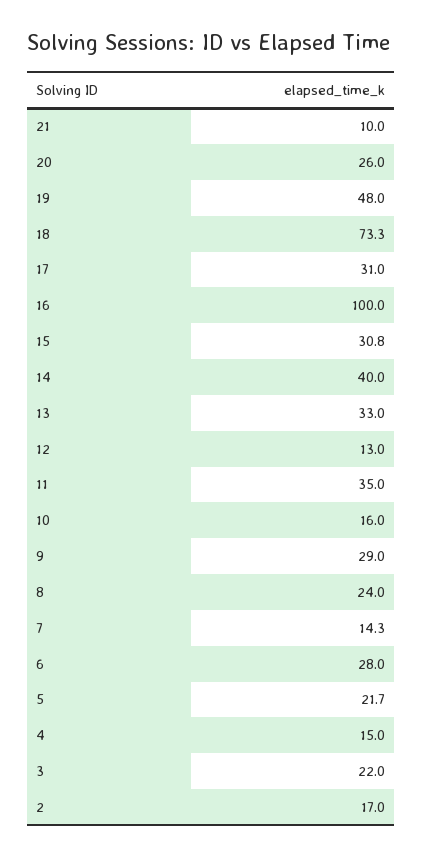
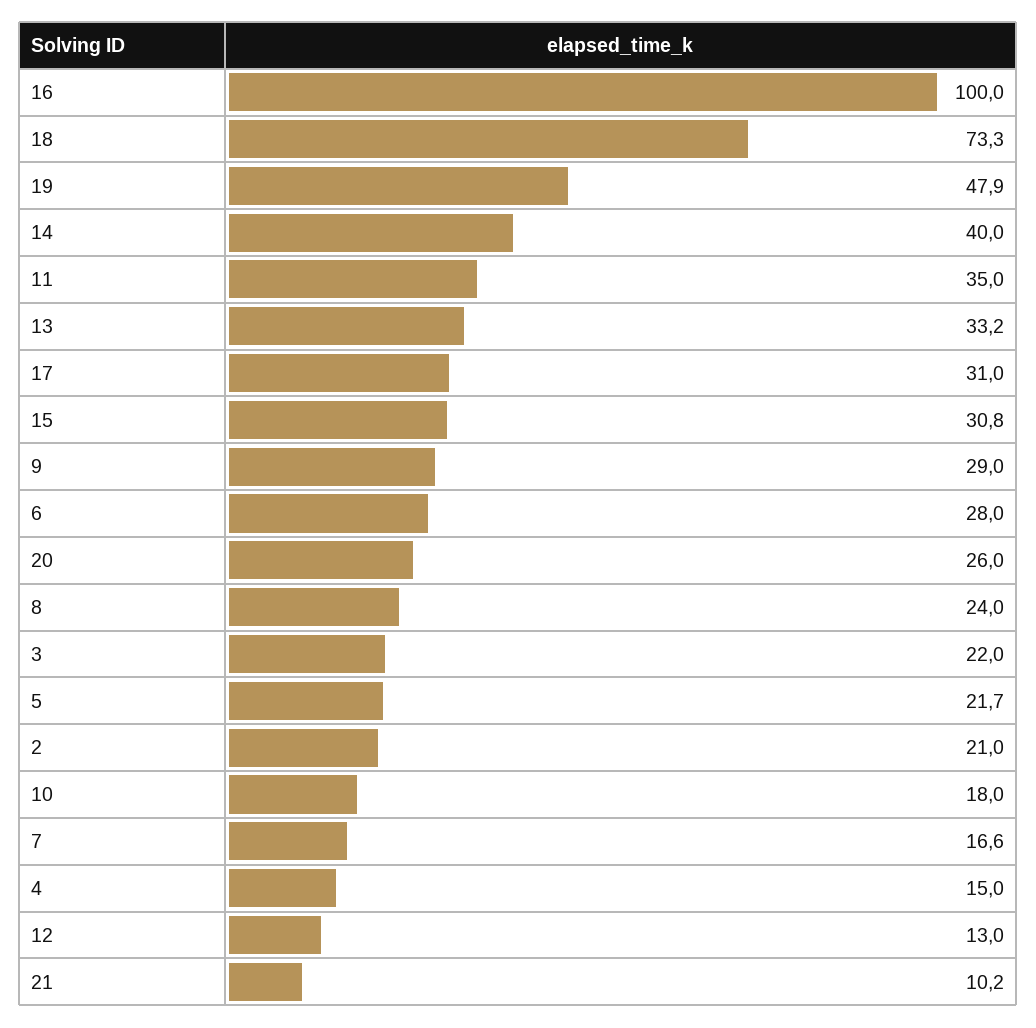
  {
-   "21": 10,
+   "21": 10.2,
    "20": 26,
-   "19": 48,
+   "19": 47.9,
    "18": 73.3,
    "17": 31,
    "16": 100,
    "15": 30.8,
    "14": 40,
-   "13": 33,
+   "13": 33.2,
    "12": 13,
    "11": 35,
-   "10": 16,
+   "10": 18,
    "9": 29,
    "8": 24,
-   "7": 14.3,
+   "7": 16.6,
    "6": 28,
    "5": 21.7,
    "4": 15,
    "3": 22,
-   "2": 17
+   "2": 21
  }

